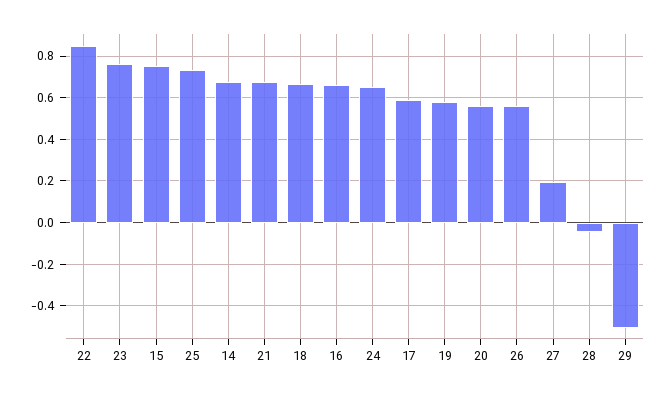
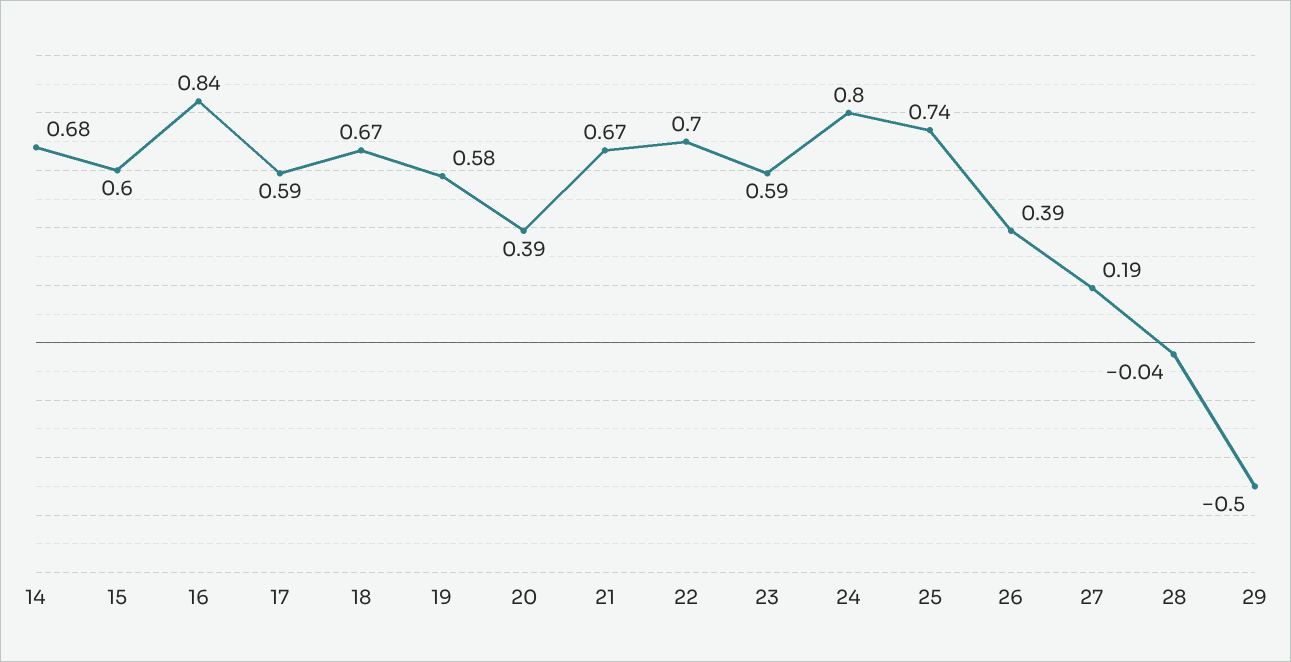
  {
-   "22": 0.85,
+   "22": 0.7,
-   "23": 0.75,
+   "23": 0.59,
-   "15": 0.75,
+   "15": 0.6,
    "25": 0.74,
    "14": 0.68,
    "21": 0.67,
    "18": 0.67,
-   "16": 0.65,
+   "16": 0.84,
-   "24": 0.65,
+   "24": 0.8,
    "17": 0.59,
    "19": 0.58,
-   "20": 0.55,
+   "20": 0.39,
-   "26": 0.55,
+   "26": 0.39,
    "27": 0.19,
    "28": -0.04,
    "29": -0.5
  }

